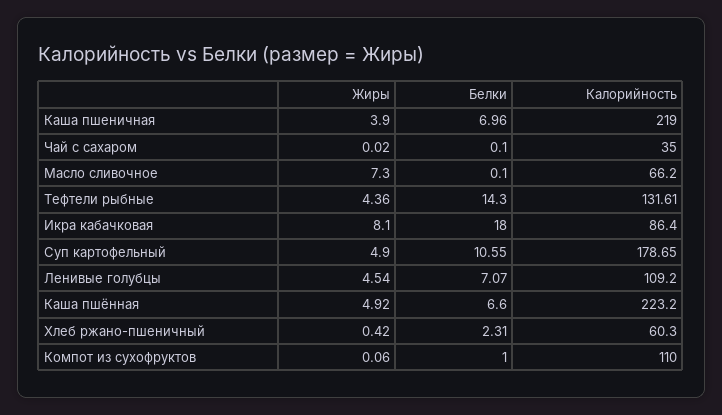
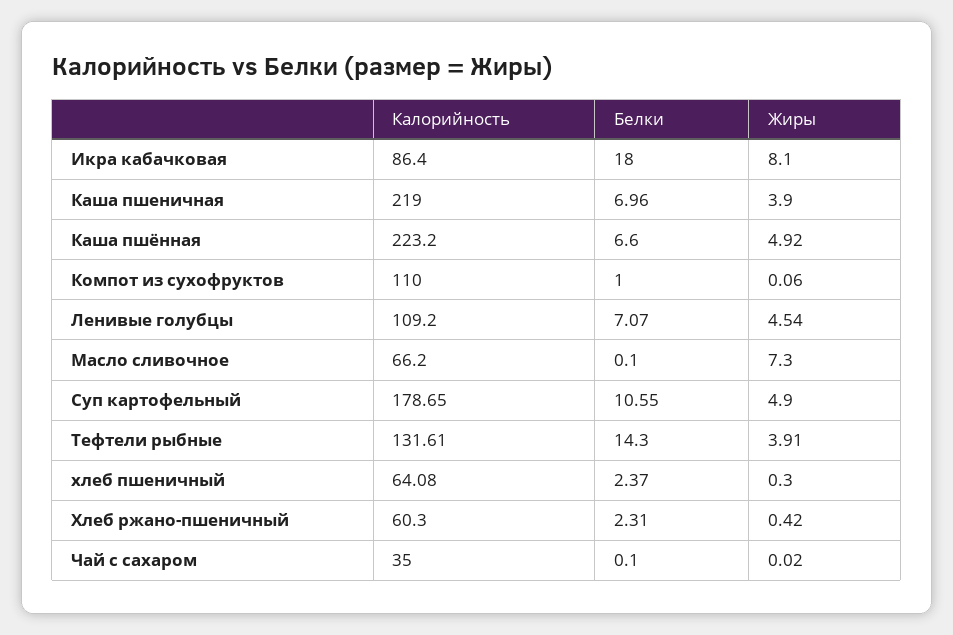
  {
    "Жиры": {
      "Каша пшеничная": 3.9,
      "Чай с сахаром": 0.02,
      "Масло сливочное": 7.3,
-     "Тефтели рыбные": 4.36,
+     "Тефтели рыбные": 3.91,
      "Икра кабачковая": 8.1,
      "Суп картофельный": 4.9,
      "Ленивые голубцы": 4.54,
      "Каша пшённая": 4.92,
      "Хлеб ржано-пшеничный": 0.42,
-     "Компот из сухофруктов": 0.06
+     "Компот из сухофруктов": 0.06,
+     "хлеб пшеничный": 0.3
    },
    "Белки": {
      "Каша пшеничная": 6.96,
      "Чай с сахаром": 0.1,
      "Масло сливочное": 0.1,
      "Тефтели рыбные": 14.3,
      "Икра кабачковая": 18,
      "Суп картофельный": 10.55,
      "Ленивые голубцы": 7.07,
      "Каша пшённая": 6.6,
      "Хлеб ржано-пшеничный": 2.31,
-     "Компот из сухофруктов": 1
+     "Компот из сухофруктов": 1,
+     "хлеб пшеничный": 2.37
    },
    "Калорийность": {
      "Каша пшеничная": 219,
      "Чай с сахаром": 35,
      "Масло сливочное": 66.2,
      "Тефтели рыбные": 131.61,
      "Икра кабачковая": 86.4,
      "Суп картофельный": 178.65,
      "Ленивые голубцы": 109.2,
      "Каша пшённая": 223.2,
      "Хлеб ржано-пшеничный": 60.3,
-     "Компот из сухофруктов": 110
+     "Компот из сухофруктов": 110,
+     "хлеб пшеничный": 64.08
    }
  }

